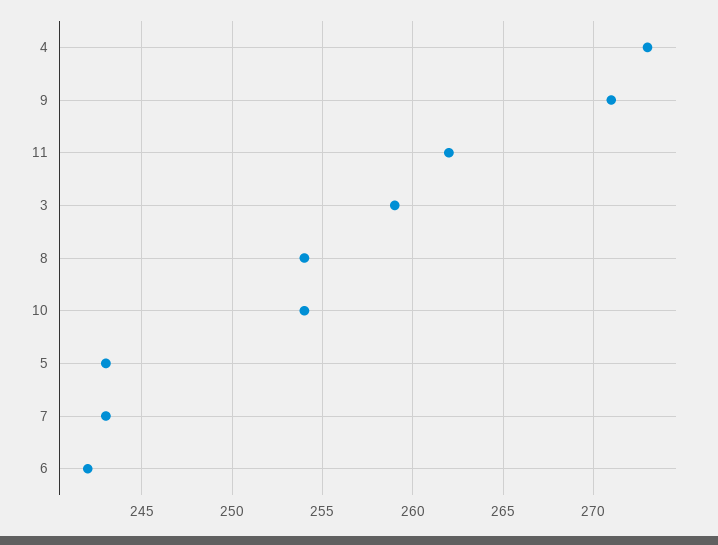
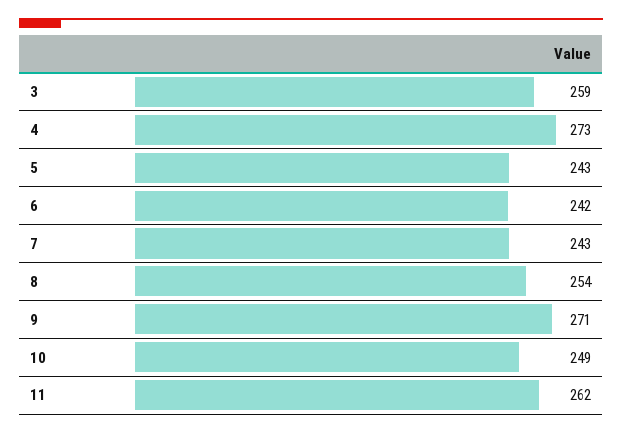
  {
    "4": 273,
    "9": 271,
    "11": 262,
    "3": 259,
    "8": 254,
-   "10": 254,
+   "10": 249,
    "5": 243,
    "7": 243,
    "6": 242
  }

